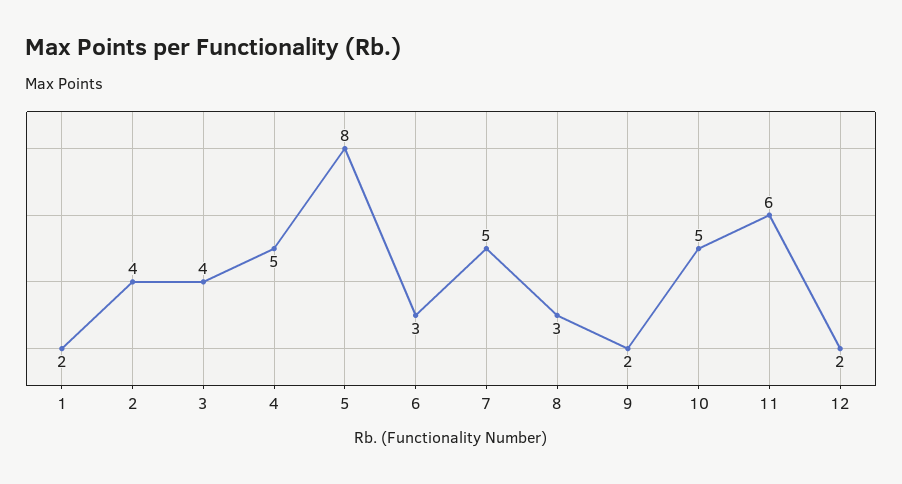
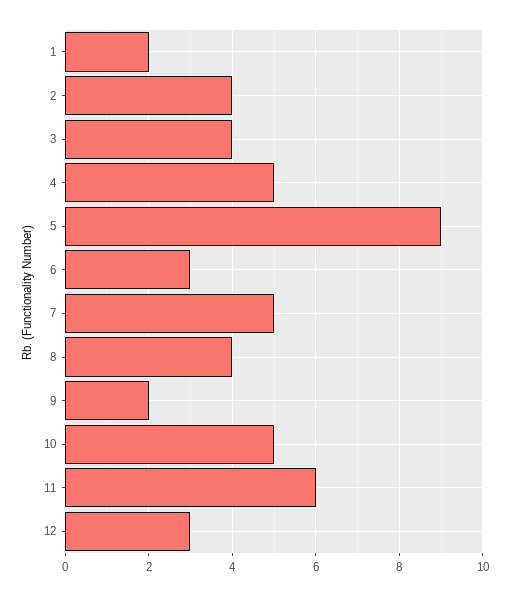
  {
    "1": 2,
    "2": 4,
    "3": 4,
    "4": 5,
-   "5": 8,
+   "5": 9,
    "6": 3,
    "7": 5,
-   "8": 3,
+   "8": 4,
    "9": 2,
    "10": 5,
    "11": 6,
-   "12": 2
+   "12": 3
  }

